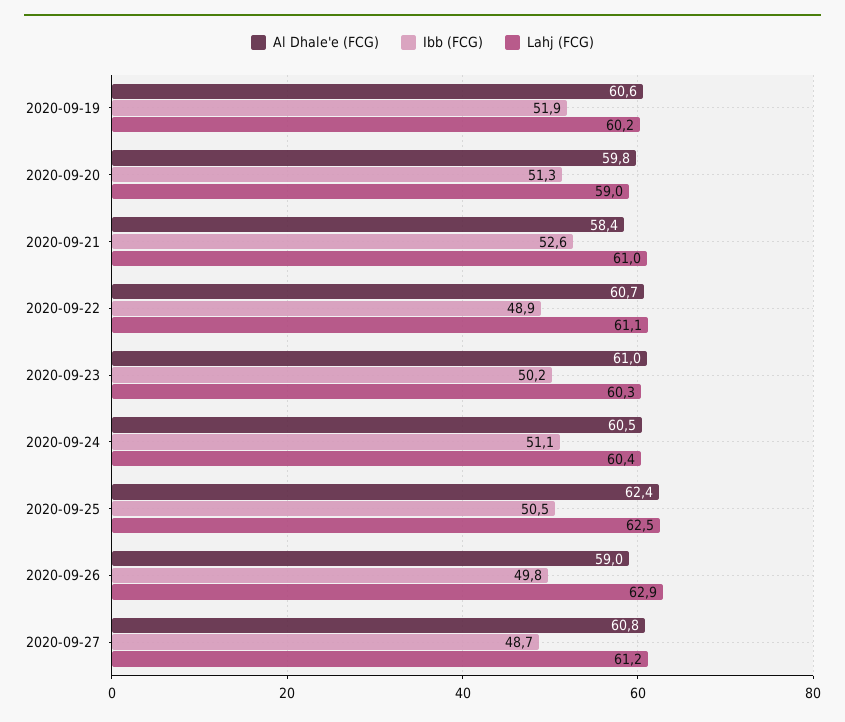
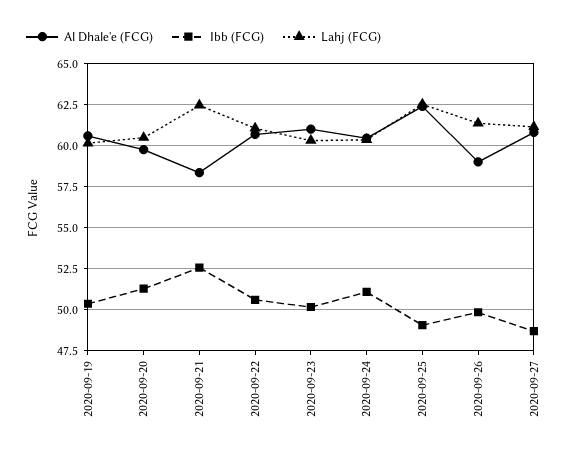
  {
    "Al Dhale'e (FCG)": {
      "2020-09-19": 60.6,
      "2020-09-20": 59.8,
      "2020-09-21": 58.4,
      "2020-09-22": 60.7,
      "2020-09-23": 61,
      "2020-09-24": 60.5,
      "2020-09-25": 62.4,
      "2020-09-26": 59,
      "2020-09-27": 60.8
    },
    "Ibb (FCG)": {
-     "2020-09-19": 51.9,
+     "2020-09-19": 50.5,
      "2020-09-20": 51.3,
      "2020-09-21": 52.6,
-     "2020-09-22": 48.9,
+     "2020-09-22": 50.5,
      "2020-09-23": 50.2,
      "2020-09-24": 51.1,
-     "2020-09-25": 50.5,
+     "2020-09-25": 49,
      "2020-09-26": 49.8,
      "2020-09-27": 48.7
    },
    "Lahj (FCG)": {
      "2020-09-19": 60.2,
-     "2020-09-20": 59,
+     "2020-09-20": 60.5,
-     "2020-09-21": 61,
+     "2020-09-21": 62.5,
      "2020-09-22": 61.1,
      "2020-09-23": 60.3,
      "2020-09-24": 60.4,
      "2020-09-25": 62.5,
-     "2020-09-26": 62.9,
+     "2020-09-26": 61.5,
      "2020-09-27": 61.2
    }
  }

